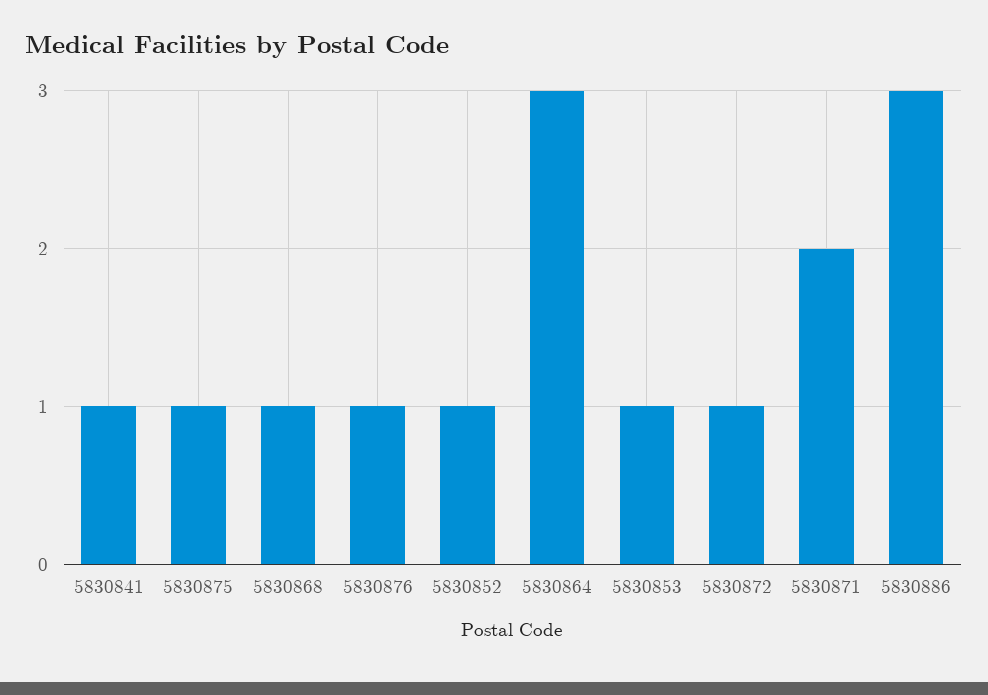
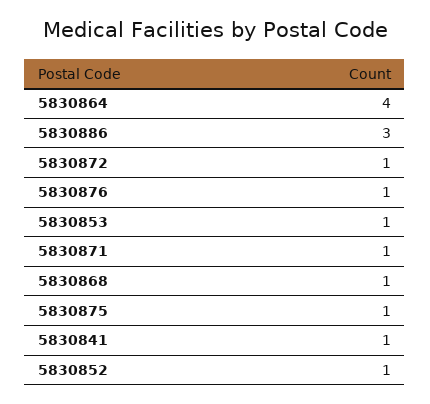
  {
    "5830841": 1,
    "5830875": 1,
    "5830868": 1,
    "5830876": 1,
    "5830852": 1,
-   "5830864": 3,
+   "5830864": 4,
    "5830853": 1,
    "5830872": 1,
-   "5830871": 2,
+   "5830871": 1,
    "5830886": 3
  }

